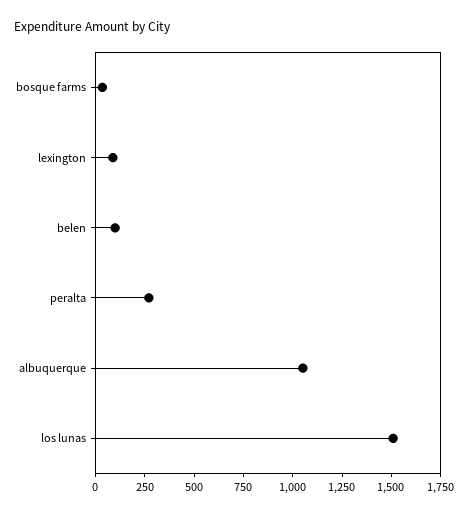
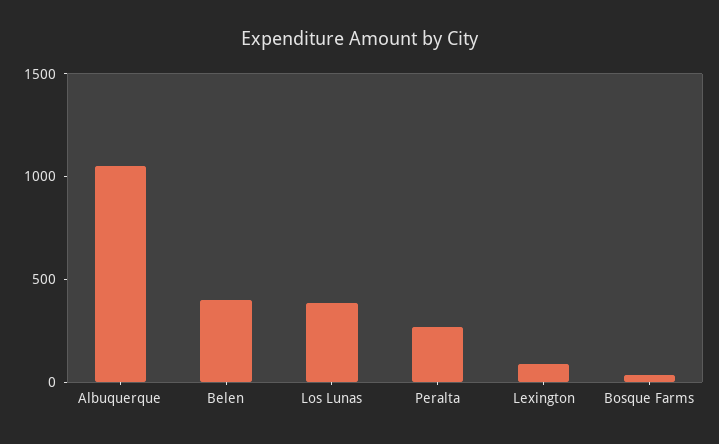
  {
    "bosque farms": 50,
    "lexington": 100,
-   "belen": 100,
+   "belen": 400,
    "peralta": 250,
    "albuquerque": 1050,
-   "los lunas": 1500
+   "los lunas": 400
  }

